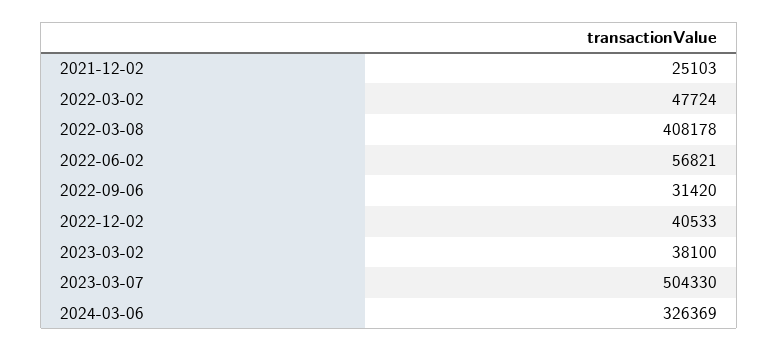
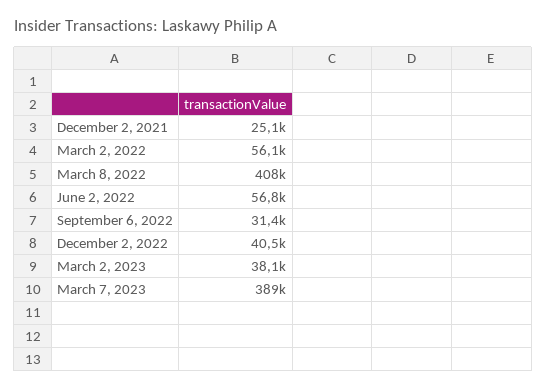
  {
    "2021-12-02": 25103,
-   "2022-03-02": 47724,
+   "2022-03-02": 56100,
    "2022-03-08": 408178,
    "2022-06-02": 56821,
    "2022-09-06": 31420,
    "2022-12-02": 40533,
    "2023-03-02": 38100,
-   "2023-03-07": 504330,
+   "2023-03-07": 389000
-   "2024-03-06": 326369
  }

